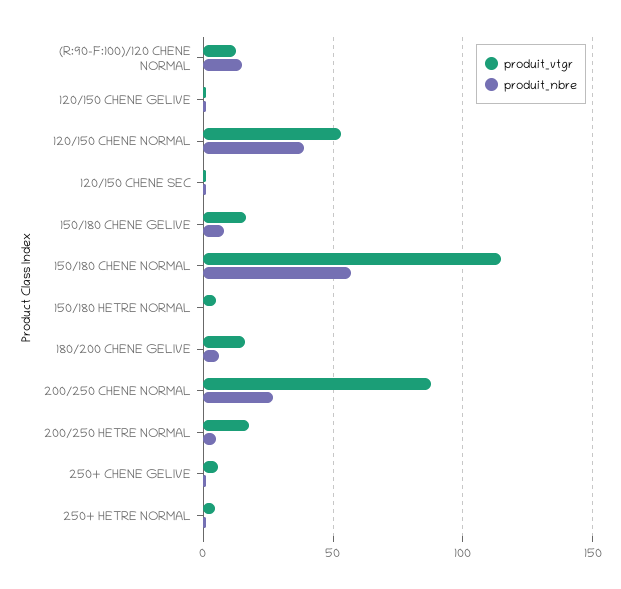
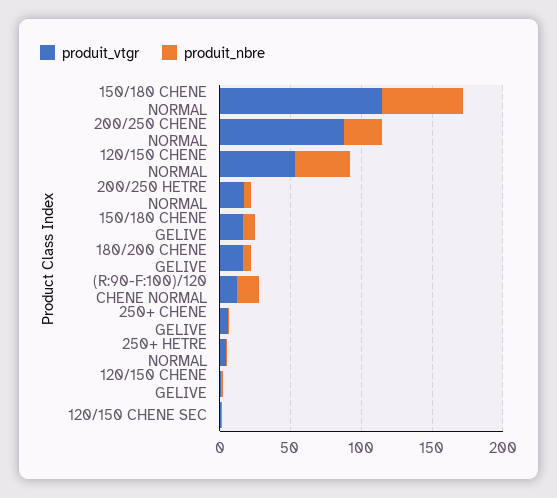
  {
    "produit_vtgr": {
      "(R:90-F:100)/120 CHENE NORMAL": 15,
      "120/150 CHENE GELIVE": 0,
      "120/150 CHENE NORMAL": 55,
      "120/150 CHENE SEC": 0,
      "150/180 CHENE GELIVE": 15,
      "150/180 CHENE NORMAL": 115,
-     "150/180 HETRE NORMAL": 5,
      "180/200 CHENE GELIVE": 15,
      "200/250 CHENE NORMAL": 90,
      "200/250 HETRE NORMAL": 20,
      "250+ CHENE GELIVE": 5,
      "250+ HETRE NORMAL": 5
    },
    "produit_nbre": {
      "(R:90-F:100)/120 CHENE NORMAL": 15,
      "120/150 CHENE GELIVE": 0,
      "120/150 CHENE NORMAL": 40,
      "120/150 CHENE SEC": 0,
      "150/180 CHENE GELIVE": 10,
      "150/180 CHENE NORMAL": 55,
-     "150/180 HETRE NORMAL": 0,
      "180/200 CHENE GELIVE": 5,
      "200/250 CHENE NORMAL": 25,
      "200/250 HETRE NORMAL": 5,
      "250+ CHENE GELIVE": 0,
      "250+ HETRE NORMAL": 0
    }
  }

